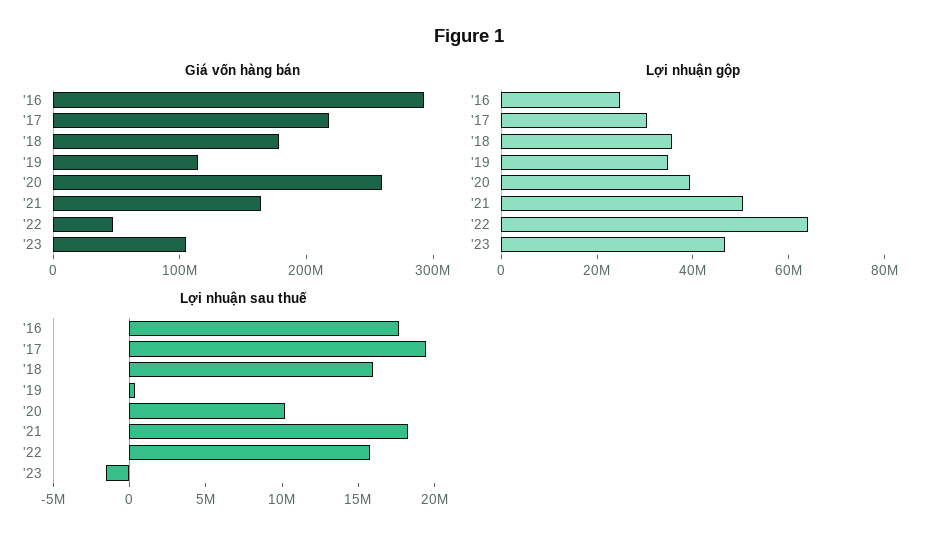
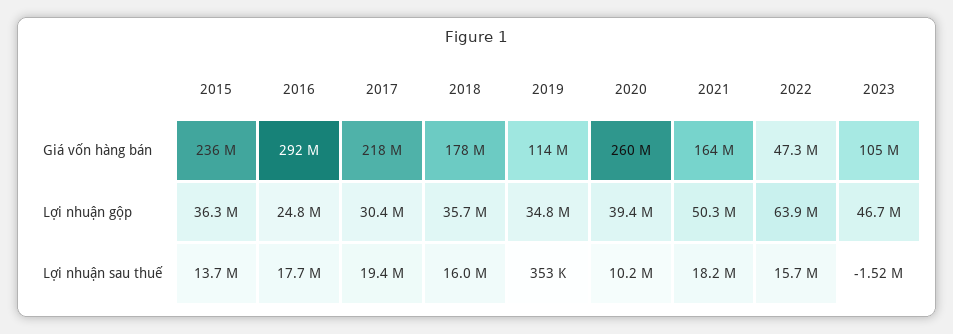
  {
    "Giá vốn hàng bán": {
      "'16": 292000000,
      "'17": 218000000,
      "'18": 178000000,
      "'19": 114000000,
      "'20": 260000000,
      "'21": 164000000,
      "'22": 47300000,
-     "'23": 105000000
+     "'23": 105000000,
+     "2015": 236000000
    },
    "Lợi nhuận gộp": {
      "'16": 24800000,
      "'17": 30400000,
      "'18": 35700000,
      "'19": 34800000,
      "'20": 39400000,
      "'21": 50300000,
      "'22": 63900000,
-     "'23": 46700000
+     "'23": 46700000,
+     "2015": 36300000
    },
    "Lợi nhuận sau thuế": {
      "'16": 17700000,
      "'17": 19400000,
      "'18": 16000000,
      "'19": 353000,
      "'20": 10200000,
      "'21": 18200000,
      "'22": 15700000,
-     "'23": -1520000
+     "'23": -1520000,
+     "2015": 13700000
    }
  }

